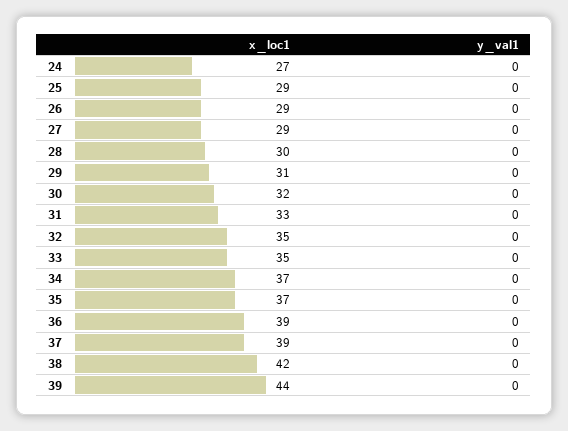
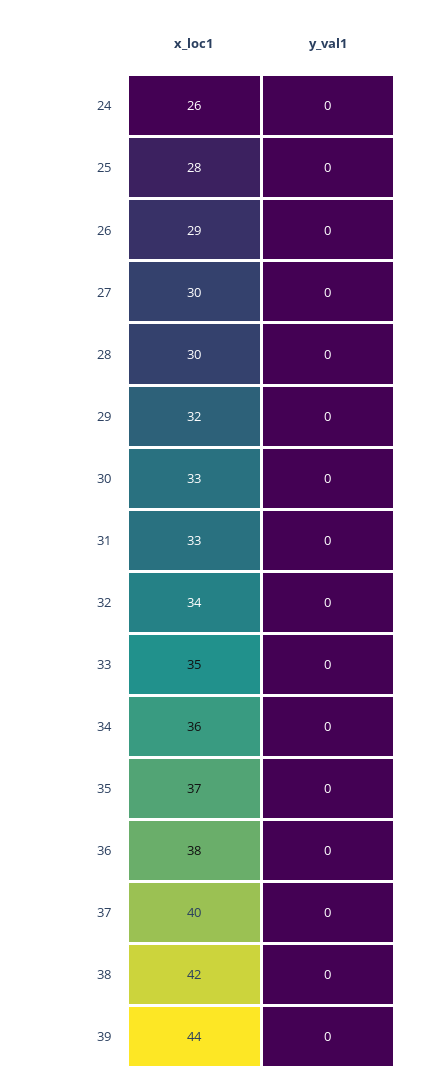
  {
    "x_loc1": {
-     "24": 27,
+     "24": 26,
-     "25": 29,
+     "25": 28,
      "26": 29,
-     "27": 29,
+     "27": 30,
      "28": 30,
-     "29": 31,
+     "29": 32,
-     "30": 32,
+     "30": 33,
      "31": 33,
-     "32": 35,
+     "32": 34,
      "33": 35,
-     "34": 37,
+     "34": 36,
      "35": 37,
-     "36": 39,
+     "36": 38,
-     "37": 39,
+     "37": 40,
      "38": 42,
      "39": 44
    },
    "y_val1": {
      "24": 0,
      "25": 0,
      "26": 0,
      "27": 0,
      "28": 0,
      "29": 0,
      "30": 0,
      "31": 0,
      "32": 0,
      "33": 0,
      "34": 0,
      "35": 0,
      "36": 0,
      "37": 0,
      "38": 0,
      "39": 0
    }
  }

